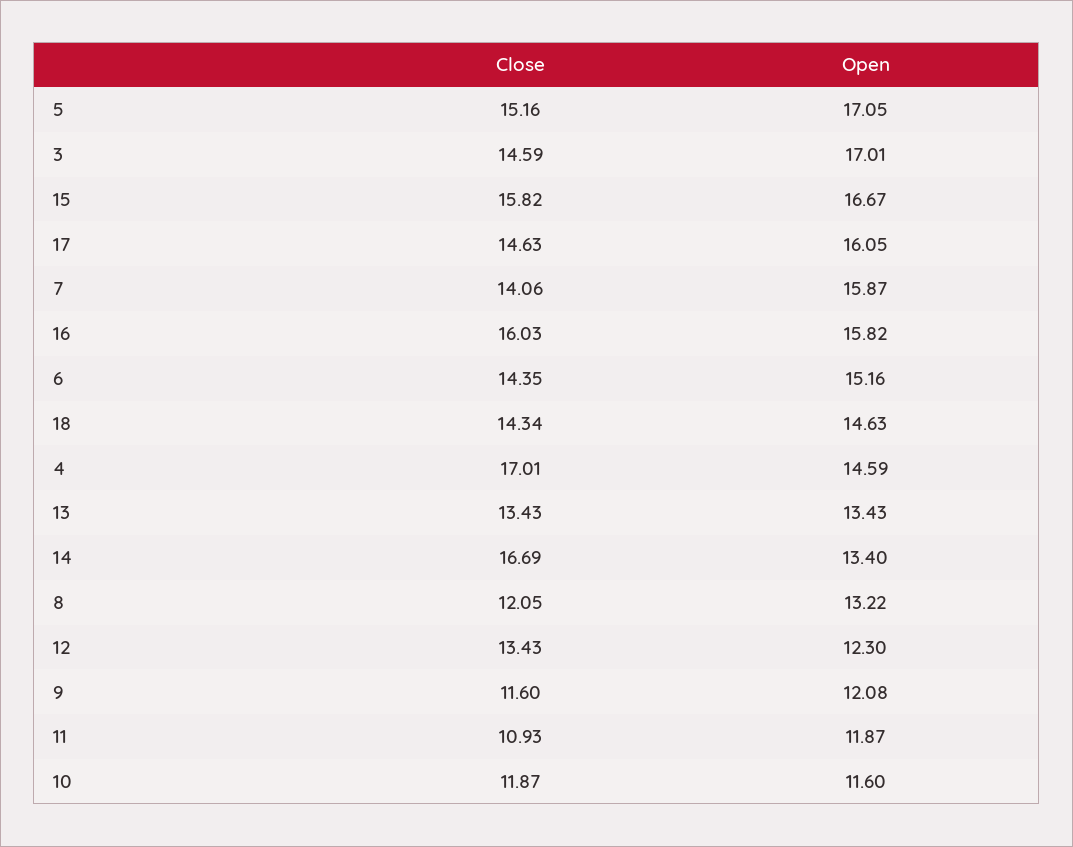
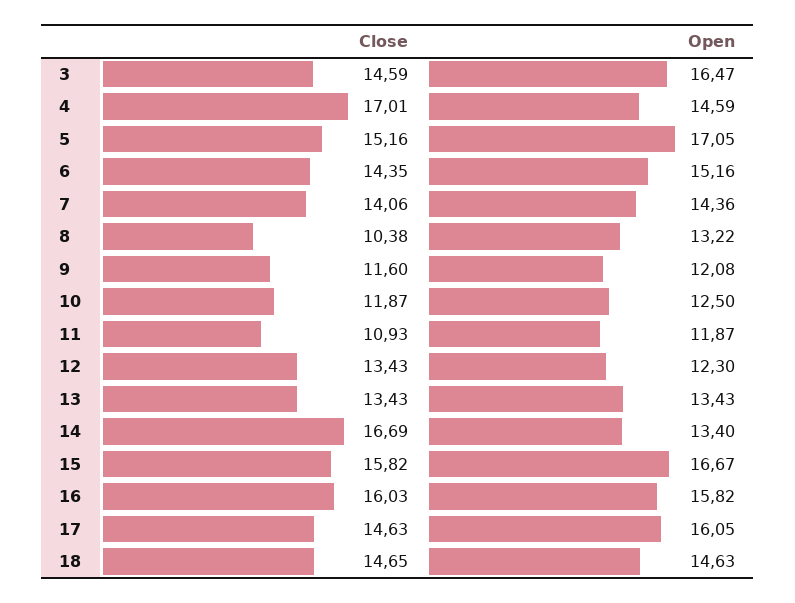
  {
    "Close": {
      "5": 15.16,
      "3": 14.59,
      "15": 15.82,
      "17": 14.63,
      "7": 14.06,
      "16": 16.03,
      "6": 14.35,
-     "18": 14.34,
+     "18": 14.65,
      "4": 17.01,
      "13": 13.43,
      "14": 16.69,
-     "8": 12.05,
+     "8": 10.38,
      "12": 13.43,
      "9": 11.6,
      "11": 10.93,
      "10": 11.87
    },
    "Open": {
      "5": 17.05,
-     "3": 17.01,
+     "3": 16.47,
      "15": 16.67,
      "17": 16.05,
-     "7": 15.87,
+     "7": 14.36,
      "16": 15.82,
      "6": 15.16,
      "18": 14.63,
      "4": 14.59,
      "13": 13.43,
      "14": 13.4,
      "8": 13.22,
      "12": 12.3,
      "9": 12.08,
      "11": 11.87,
-     "10": 11.6
+     "10": 12.5
    }
  }

